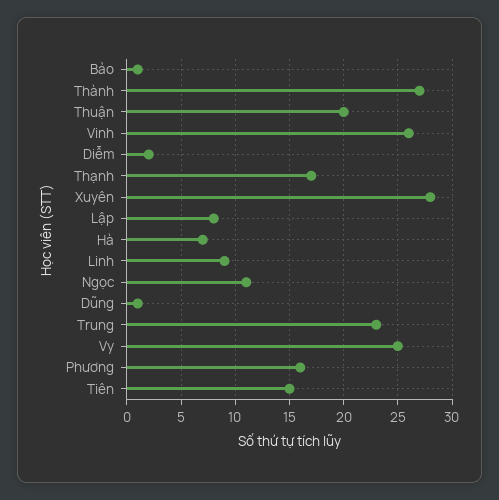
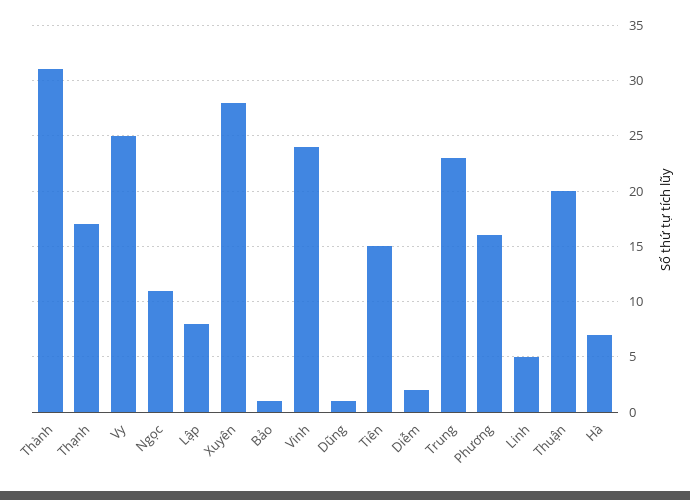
  {
    "Bảo": 1,
-   "Thành": 27,
+   "Thành": 31,
    "Thuận": 20,
-   "Vinh": 26,
+   "Vinh": 24,
    "Diễm": 2,
    "Thạnh": 17,
    "Xuyên": 28,
    "Lập": 8,
    "Hà": 7,
-   "Linh": 9,
+   "Linh": 5,
    "Ngọc": 11,
    "Dũng": 1,
    "Trung": 23,
    "Vy": 25,
    "Phương": 16,
    "Tiên": 15
  }

